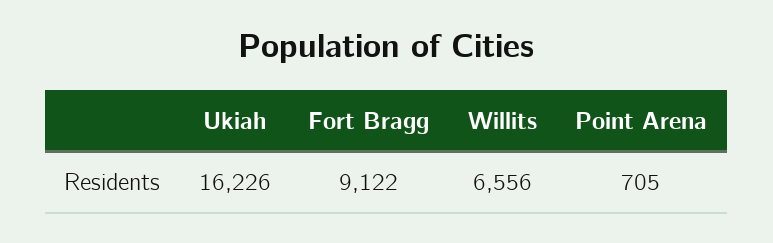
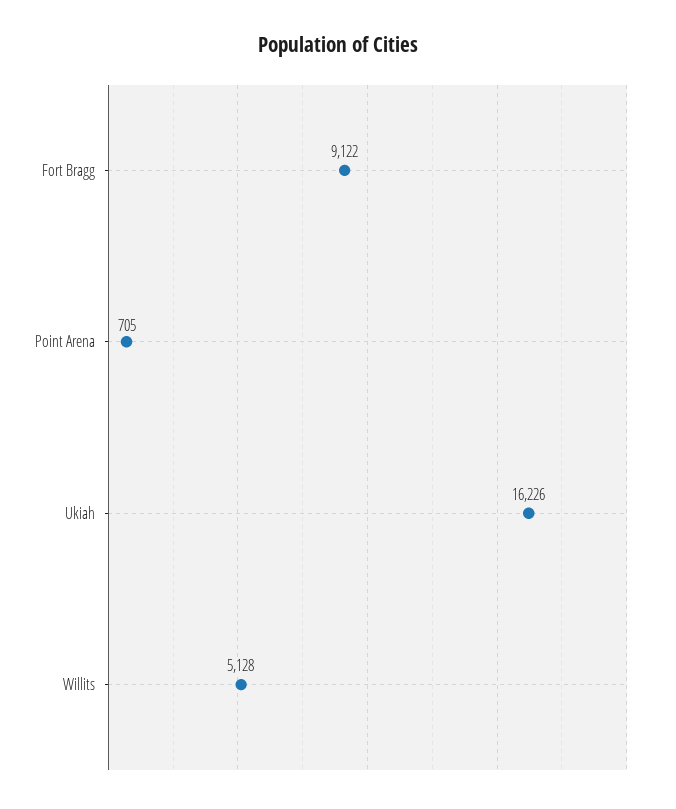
  {
    "Ukiah": 16226,
    "Fort Bragg": 9122,
-   "Willits": 6556,
+   "Willits": 5128,
    "Point Arena": 705
  }

